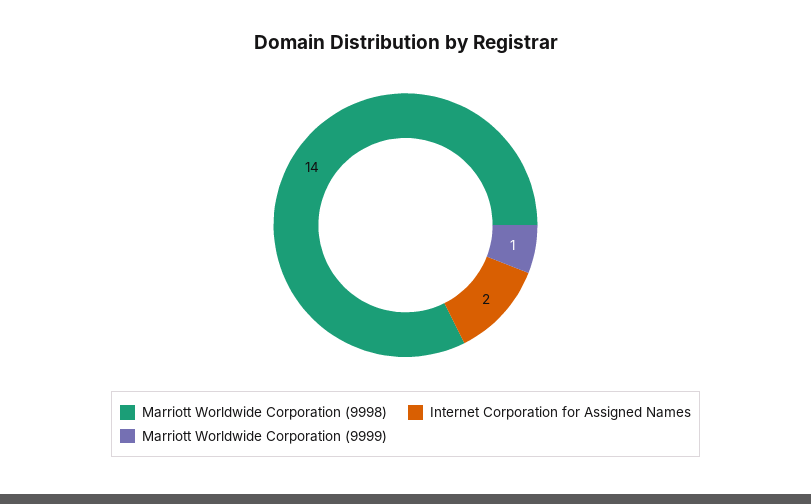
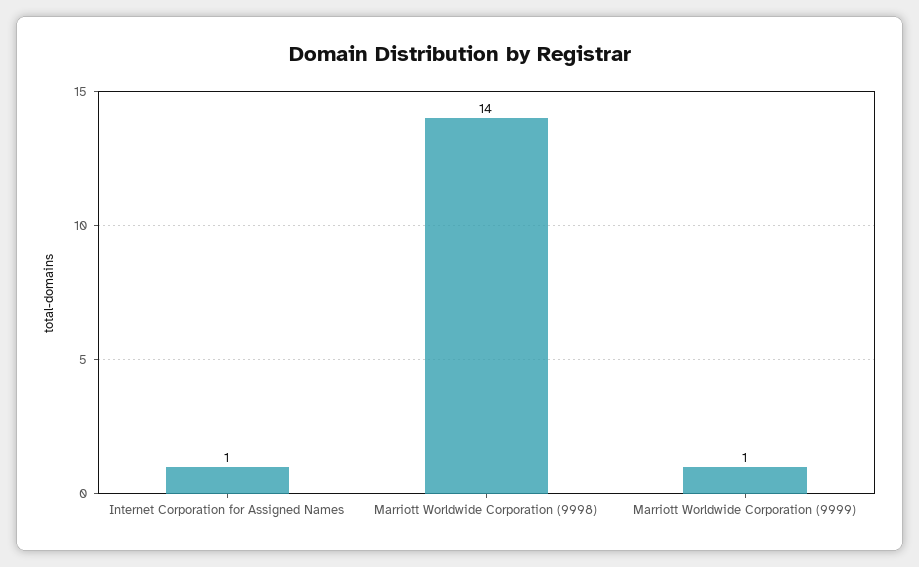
  {
    "Marriott Worldwide Corporation (9998)": 14,
-   "Internet Corporation for Assigned Names": 2,
+   "Internet Corporation for Assigned Names": 1,
    "Marriott Worldwide Corporation (9999)": 1
  }

